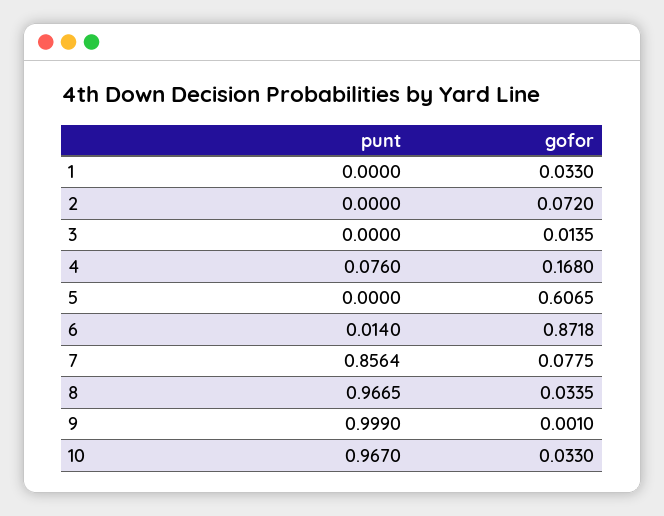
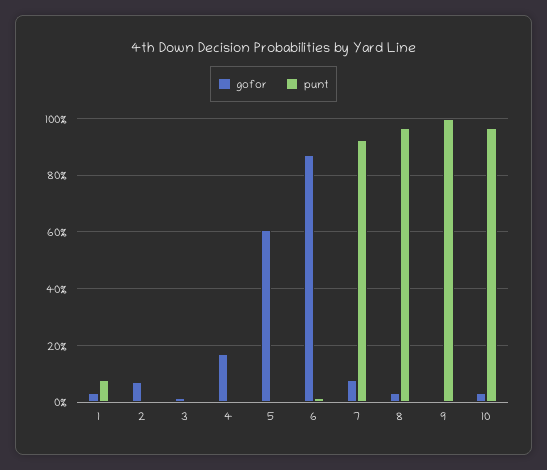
  {
    "punt": {
-     "1": 0,
+     "1": 0.075,
      "2": 0,
      "3": 0,
-     "4": 0.076,
+     "4": 0,
      "5": 0,
      "6": 0.014,
-     "7": 0.8564,
+     "7": 0.925,
      "8": 0.9665,
      "9": 0.999,
      "10": 0.967
    },
    "gofor": {
      "1": 0.033,
      "2": 0.072,
      "3": 0.0135,
      "4": 0.168,
      "5": 0.6065,
      "6": 0.8718,
      "7": 0.0775,
      "8": 0.0335,
      "9": 0.001,
      "10": 0.033
    }
  }

